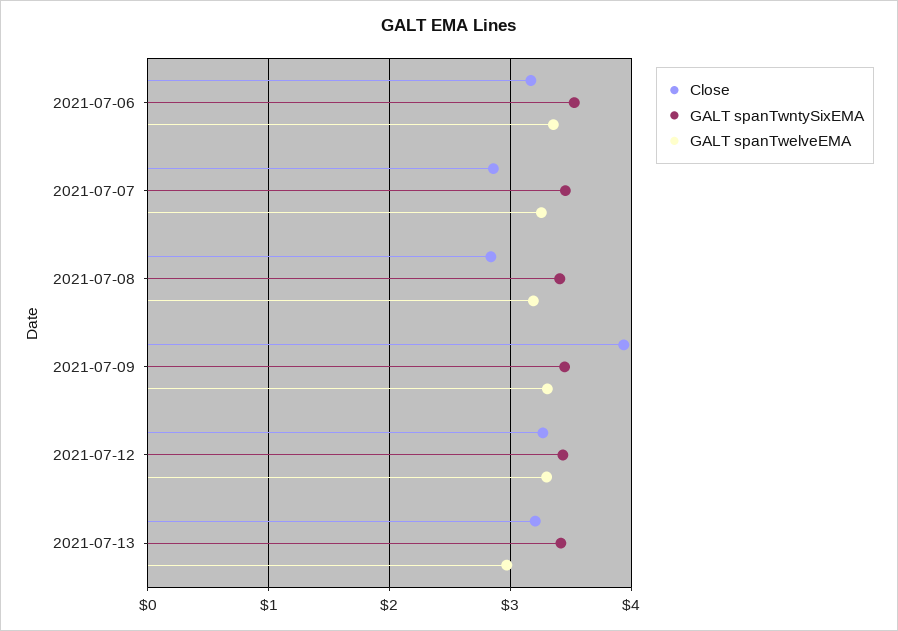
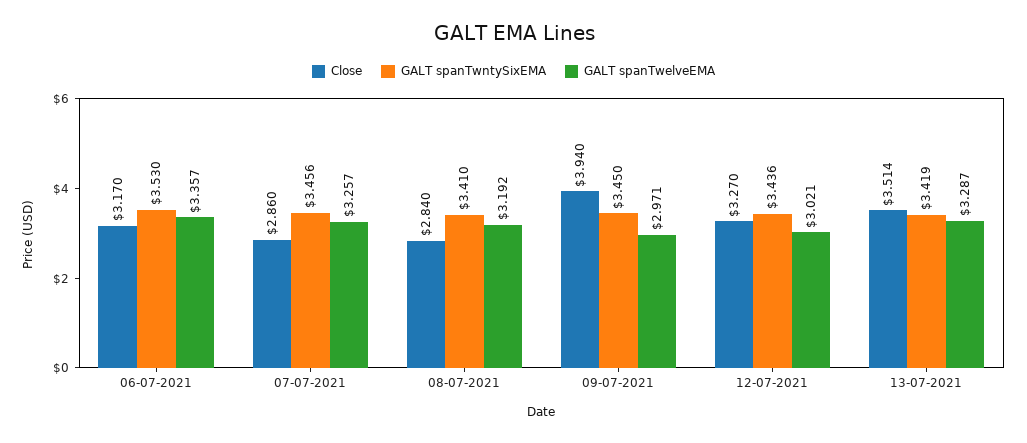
  {
    "Close": {
      "2021-07-06": 3.17,
      "2021-07-07": 2.86,
      "2021-07-08": 2.84,
      "2021-07-09": 3.94,
      "2021-07-12": 3.27,
-     "2021-07-13": 3.2
+     "2021-07-13": 3.514
    },
    "GALT spanTwntySixEMA": {
      "2021-07-06": 3.53,
      "2021-07-07": 3.456,
      "2021-07-08": 3.41,
      "2021-07-09": 3.45,
      "2021-07-12": 3.436,
      "2021-07-13": 3.419
    },
    "GALT spanTwelveEMA": {
      "2021-07-06": 3.357,
      "2021-07-07": 3.257,
      "2021-07-08": 3.192,
-     "2021-07-09": 3.3,
+     "2021-07-09": 2.971,
-     "2021-07-12": 3.3,
+     "2021-07-12": 3.021,
-     "2021-07-13": 3
+     "2021-07-13": 3.287
    }
  }

